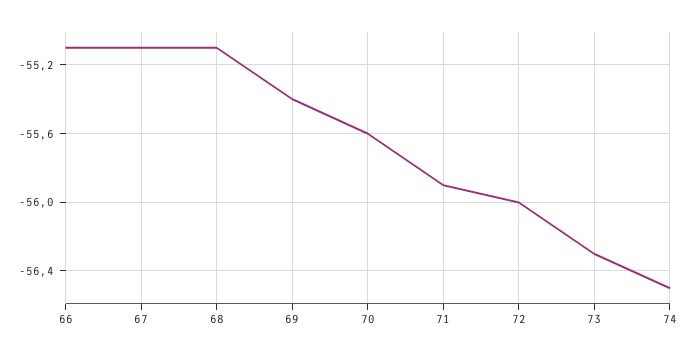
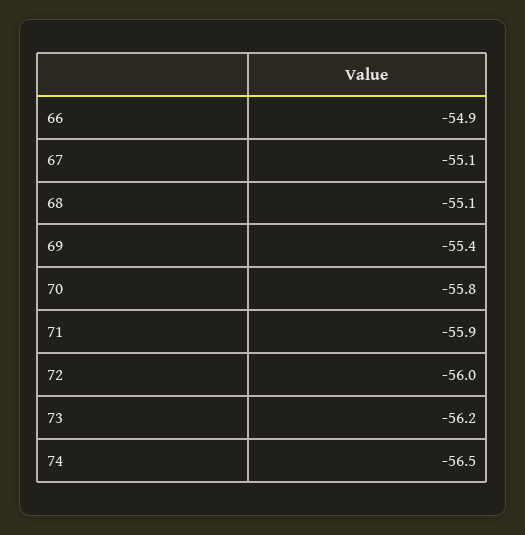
  {
-   "66": -55.1,
+   "66": -54.9,
    "67": -55.1,
    "68": -55.1,
    "69": -55.4,
-   "70": -55.6,
+   "70": -55.8,
    "71": -55.9,
    "72": -56,
-   "73": -56.3,
+   "73": -56.2,
    "74": -56.5
  }

